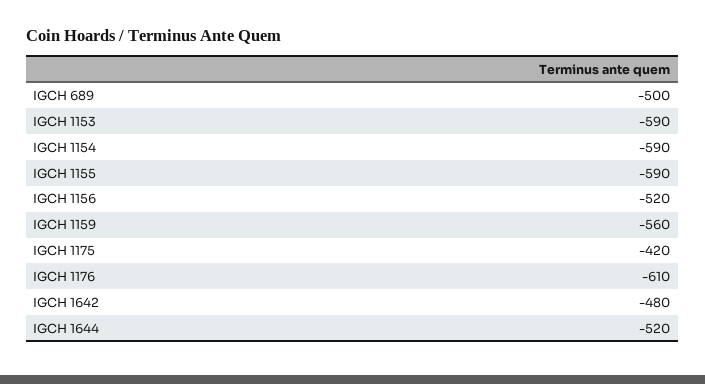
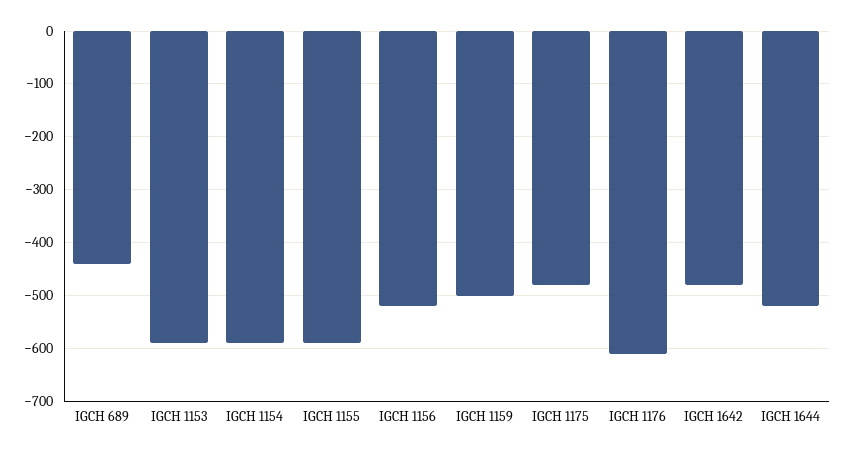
  {
-   "IGCH 689": -500,
+   "IGCH 689": -440,
    "IGCH 1153": -590,
    "IGCH 1154": -590,
    "IGCH 1155": -590,
    "IGCH 1156": -520,
-   "IGCH 1159": -560,
+   "IGCH 1159": -500,
-   "IGCH 1175": -420,
+   "IGCH 1175": -480,
    "IGCH 1176": -610,
    "IGCH 1642": -480,
    "IGCH 1644": -520
  }

